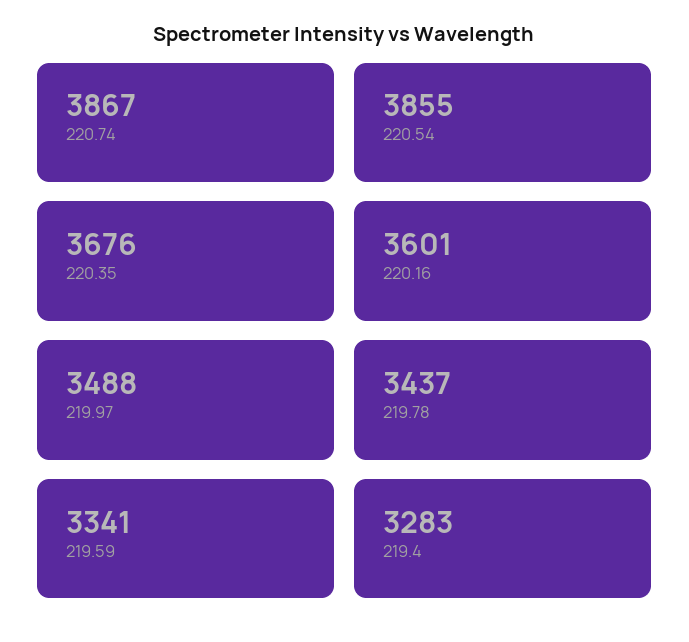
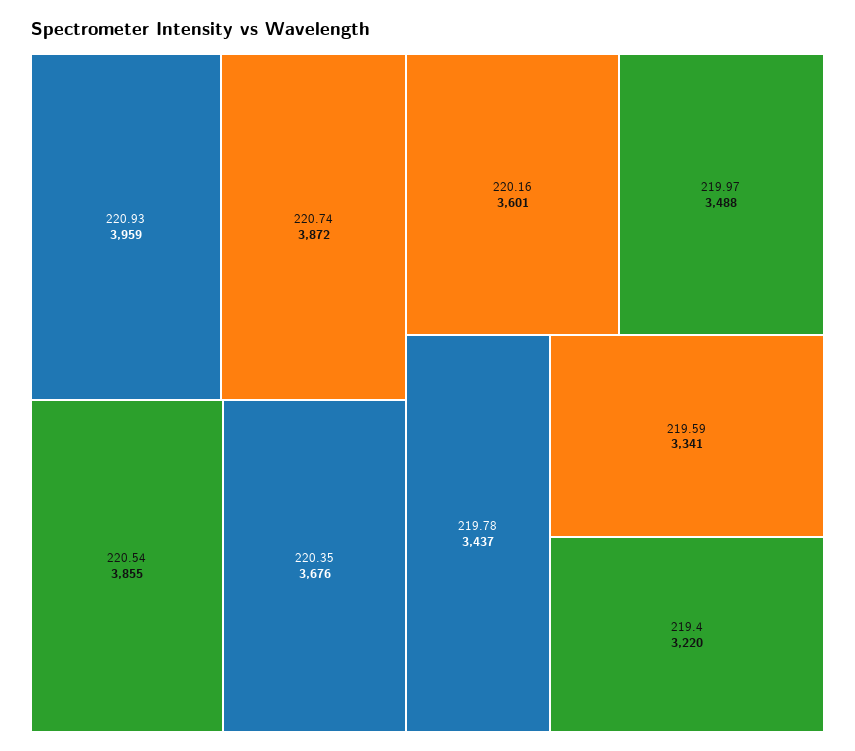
  {
-   "220.74": 3867,
+   "220.74": 3872,
    "220.54": 3855,
    "220.35": 3676,
    "220.16": 3601,
    "219.97": 3488,
    "219.78": 3437,
    "219.59": 3341,
-   "219.4": 3283
+   "219.4": 3220,
+   "220.93": 3959
  }

